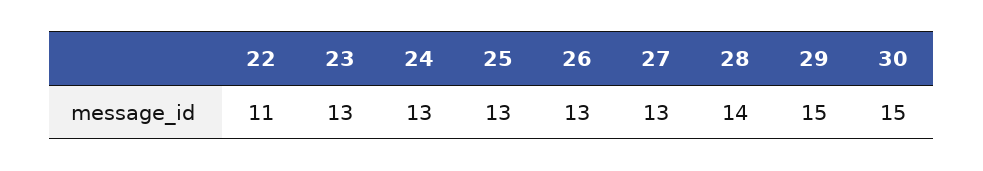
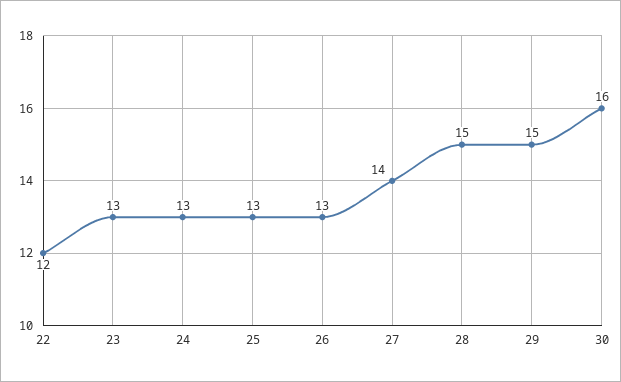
  {
-   "22": 11,
+   "22": 12,
    "23": 13,
    "24": 13,
    "25": 13,
    "26": 13,
-   "27": 13,
+   "27": 14,
-   "28": 14,
+   "28": 15,
    "29": 15,
-   "30": 15
+   "30": 16
  }

